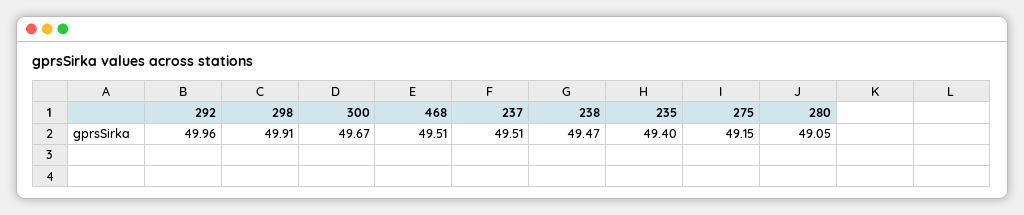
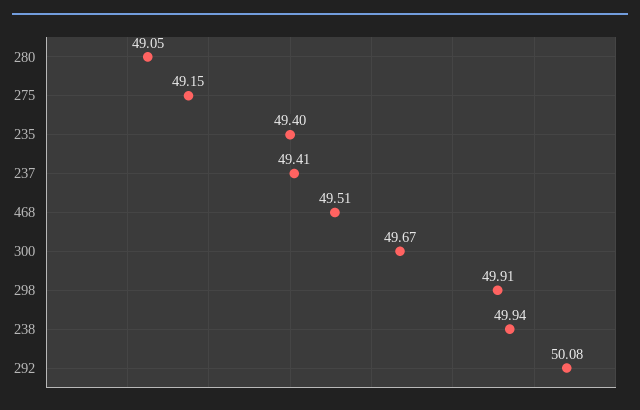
  {
-   "292": 49.96,
+   "292": 50.08,
    "298": 49.91,
    "300": 49.67,
    "468": 49.51,
-   "237": 49.51,
+   "237": 49.41,
-   "238": 49.47,
+   "238": 49.94,
    "235": 49.4,
    "275": 49.15,
    "280": 49.05
  }

